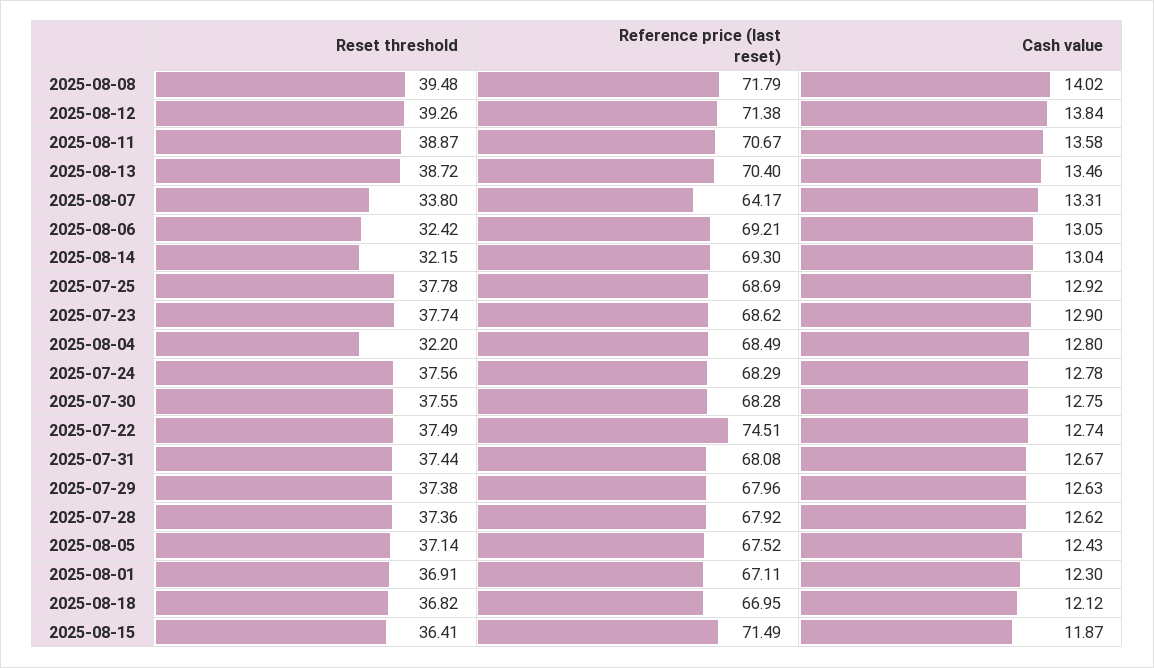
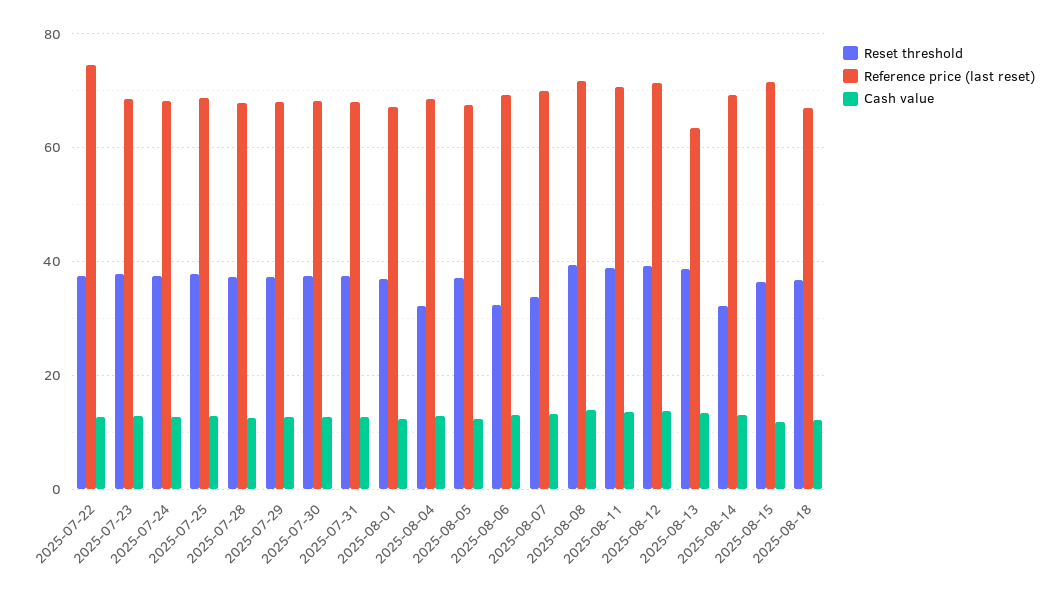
  {
    "Reset threshold": {
      "2025-08-08": 39.48,
      "2025-08-12": 39.26,
      "2025-08-11": 38.87,
      "2025-08-13": 38.72,
      "2025-08-07": 33.8,
      "2025-08-06": 32.42,
      "2025-08-14": 32.15,
      "2025-07-25": 37.78,
      "2025-07-23": 37.74,
      "2025-08-04": 32.2,
      "2025-07-24": 37.56,
      "2025-07-30": 37.55,
      "2025-07-22": 37.49,
      "2025-07-31": 37.44,
      "2025-07-29": 37.38,
      "2025-07-28": 37.36,
      "2025-08-05": 37.14,
      "2025-08-01": 36.91,
      "2025-08-18": 36.82,
      "2025-08-15": 36.41
    },
    "Reference price (last reset)": {
      "2025-08-08": 71.79,
      "2025-08-12": 71.38,
      "2025-08-11": 70.67,
-     "2025-08-13": 70.4,
+     "2025-08-13": 64,
-     "2025-08-07": 64.17,
+     "2025-08-07": 70,
      "2025-08-06": 69.21,
      "2025-08-14": 69.3,
      "2025-07-25": 68.69,
      "2025-07-23": 68.62,
      "2025-08-04": 68.49,
      "2025-07-24": 68.29,
      "2025-07-30": 68.28,
      "2025-07-22": 74.51,
      "2025-07-31": 68.08,
      "2025-07-29": 67.96,
      "2025-07-28": 67.92,
      "2025-08-05": 67.52,
      "2025-08-01": 67.11,
      "2025-08-18": 66.95,
      "2025-08-15": 71.49
    },
    "Cash value": {
      "2025-08-08": 14.02,
      "2025-08-12": 13.84,
      "2025-08-11": 13.58,
      "2025-08-13": 13.46,
      "2025-08-07": 13.31,
      "2025-08-06": 13.05,
      "2025-08-14": 13.04,
      "2025-07-25": 12.92,
      "2025-07-23": 12.9,
      "2025-08-04": 12.8,
      "2025-07-24": 12.78,
      "2025-07-30": 12.75,
      "2025-07-22": 12.74,
      "2025-07-31": 12.67,
      "2025-07-29": 12.63,
      "2025-07-28": 12.62,
      "2025-08-05": 12.43,
      "2025-08-01": 12.3,
      "2025-08-18": 12.12,
      "2025-08-15": 11.87
    }
  }

